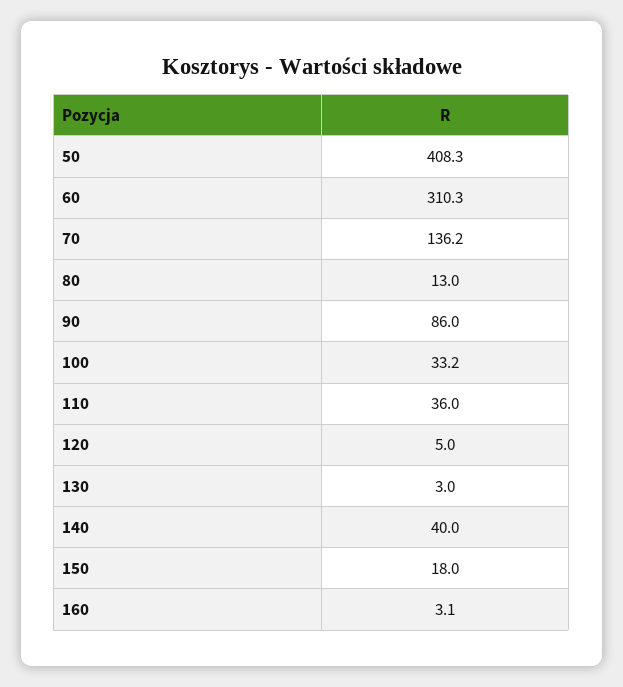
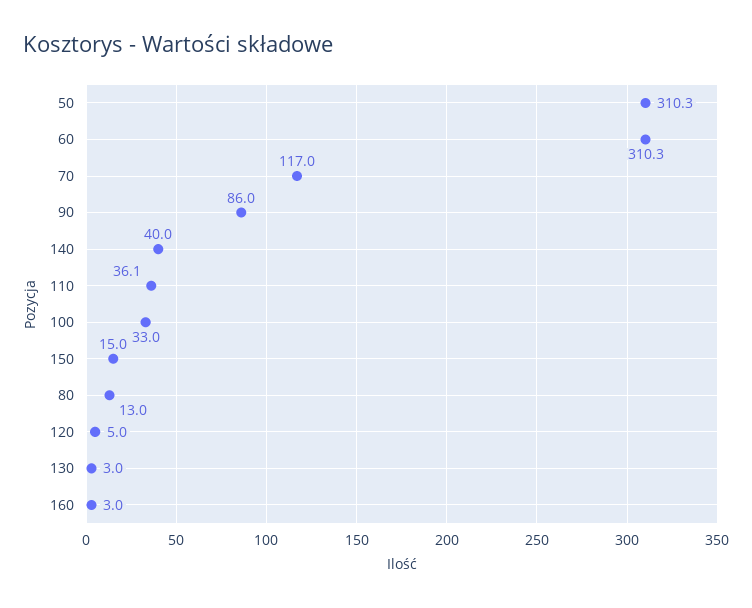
  {
-   "50": 408.3,
+   "50": 310.3,
    "60": 310.3,
-   "70": 136.2,
+   "70": 117,
    "80": 13,
    "90": 86,
-   "100": 33.2,
+   "100": 33,
-   "110": 36,
+   "110": 36.1,
    "120": 5,
    "130": 3,
    "140": 40,
-   "150": 18,
+   "150": 15,
-   "160": 3.1
+   "160": 3
  }

